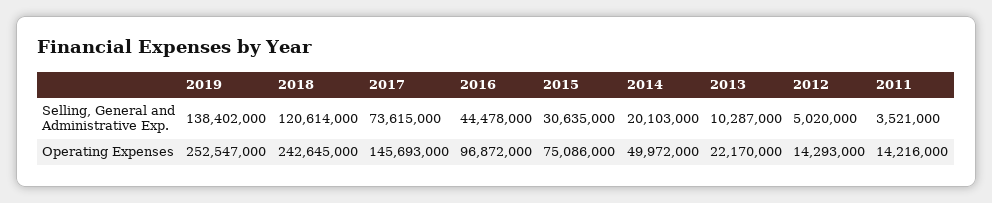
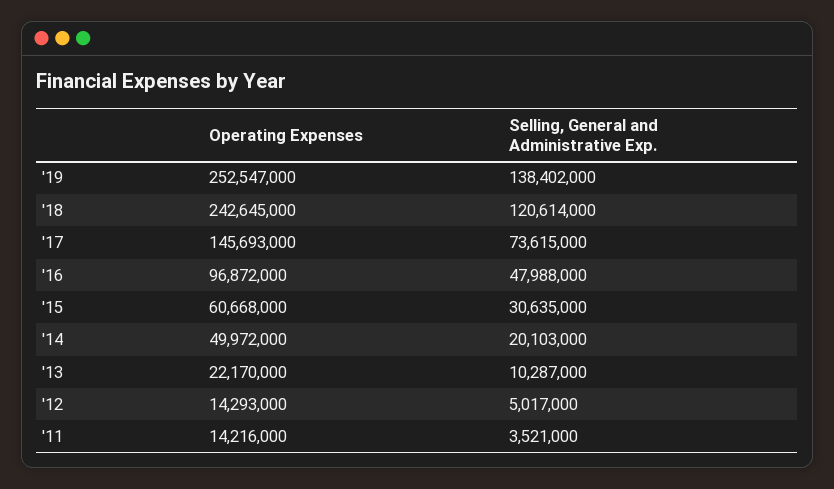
  {
    "2019": {
      "Selling, General and Administrative Exp.": 138402000,
      "Operating Expenses": 252547000
    },
    "2018": {
      "Selling, General and Administrative Exp.": 120614000,
      "Operating Expenses": 242645000
    },
    "2017": {
      "Selling, General and Administrative Exp.": 73615000,
      "Operating Expenses": 145693000
    },
    "2016": {
-     "Selling, General and Administrative Exp.": 44478000,
+     "Selling, General and Administrative Exp.": 47988000,
      "Operating Expenses": 96872000
    },
    "2015": {
      "Selling, General and Administrative Exp.": 30635000,
-     "Operating Expenses": 75086000
+     "Operating Expenses": 60668000
    },
    "2014": {
      "Selling, General and Administrative Exp.": 20103000,
      "Operating Expenses": 49972000
    },
    "2013": {
      "Selling, General and Administrative Exp.": 10287000,
      "Operating Expenses": 22170000
    },
    "2012": {
-     "Selling, General and Administrative Exp.": 5020000,
+     "Selling, General and Administrative Exp.": 5017000,
      "Operating Expenses": 14293000
    },
    "2011": {
      "Selling, General and Administrative Exp.": 3521000,
      "Operating Expenses": 14216000
    }
  }

